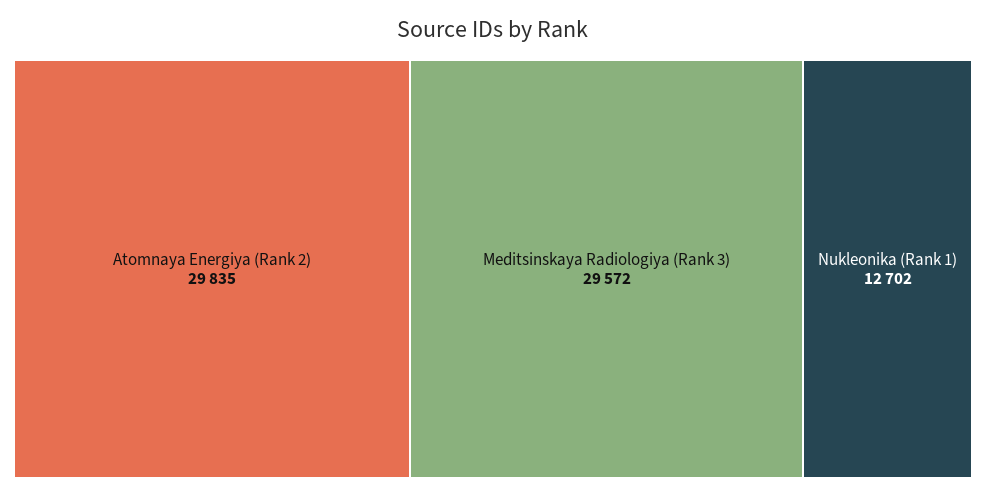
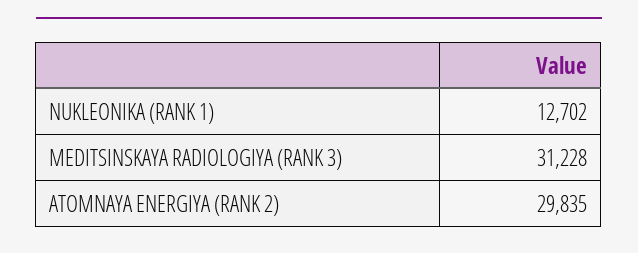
  {
    "Atomnaya Energiya (Rank 2)": 29835,
-   "Meditsinskaya Radiologiya (Rank 3)": 29572,
+   "Meditsinskaya Radiologiya (Rank 3)": 31228,
    "Nukleonika (Rank 1)": 12702
  }

